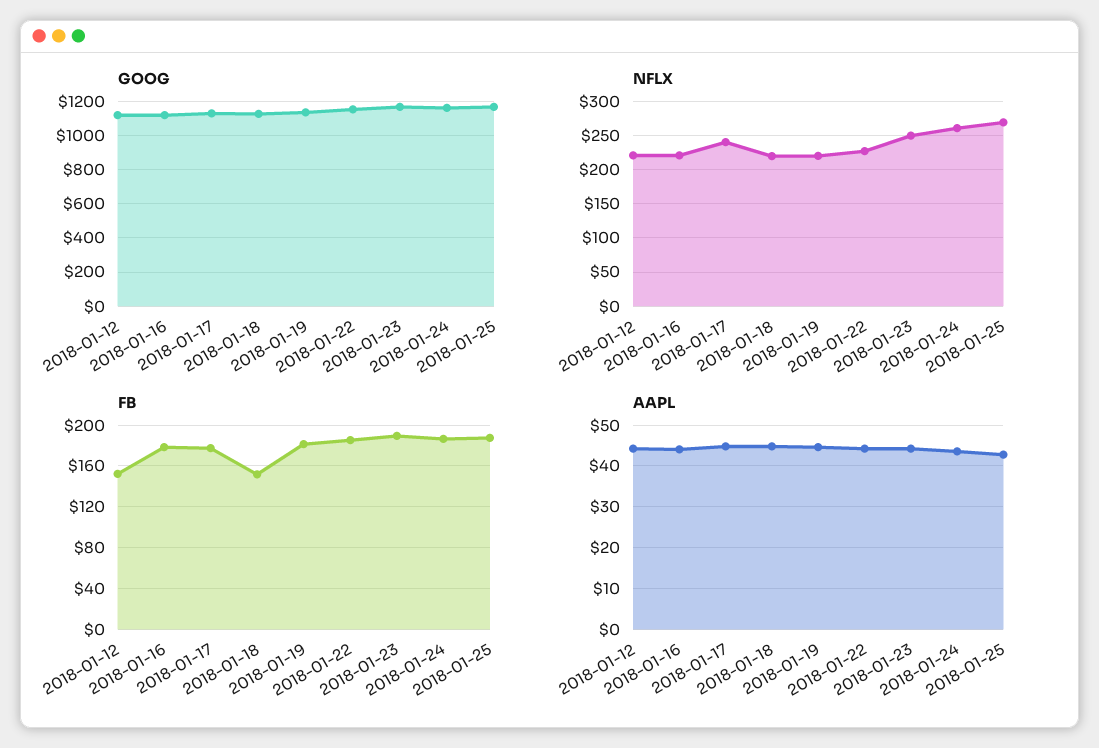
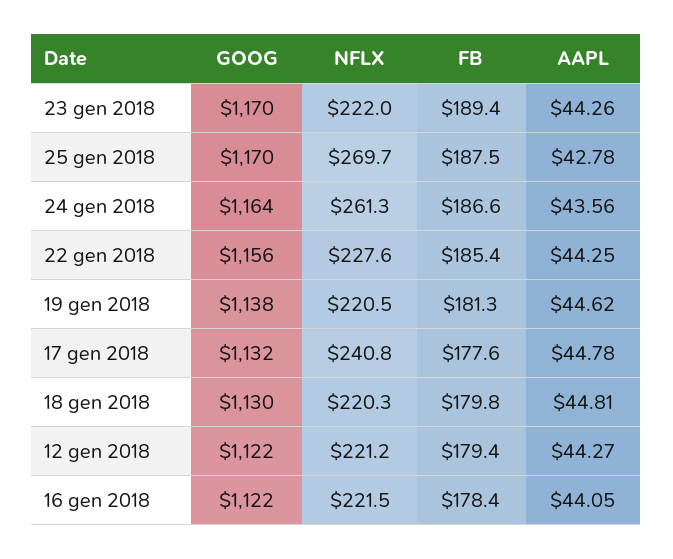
  {
    "GOOG": {
      "2018-01-12": 1122,
      "2018-01-16": 1122,
      "2018-01-17": 1132,
      "2018-01-18": 1130,
      "2018-01-19": 1138,
      "2018-01-22": 1156,
      "2018-01-23": 1170,
      "2018-01-24": 1164,
      "2018-01-25": 1170
    },
    "NFLX": {
      "2018-01-12": 221.2,
      "2018-01-16": 221.5,
      "2018-01-17": 240.8,
      "2018-01-18": 220.3,
      "2018-01-19": 220.5,
      "2018-01-22": 227.6,
-     "2018-01-23": 250,
+     "2018-01-23": 222,
      "2018-01-24": 261.3,
      "2018-01-25": 269.7
    },
    "FB": {
-     "2018-01-12": 150,
+     "2018-01-12": 179.4,
      "2018-01-16": 178.4,
      "2018-01-17": 177.6,
-     "2018-01-18": 150,
+     "2018-01-18": 179.8,
      "2018-01-19": 181.3,
      "2018-01-22": 185.4,
      "2018-01-23": 189.4,
      "2018-01-24": 186.6,
      "2018-01-25": 187.5
    },
    "AAPL": {
      "2018-01-12": 44.27,
      "2018-01-16": 44.05,
      "2018-01-17": 44.78,
      "2018-01-18": 44.81,
      "2018-01-19": 44.62,
      "2018-01-22": 44.25,
      "2018-01-23": 44.26,
      "2018-01-24": 43.56,
      "2018-01-25": 42.78
    }
  }

